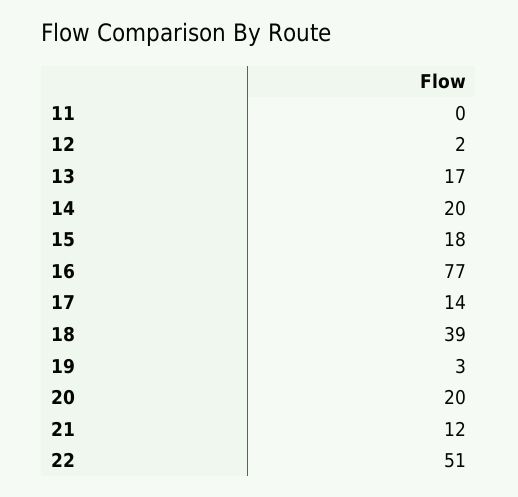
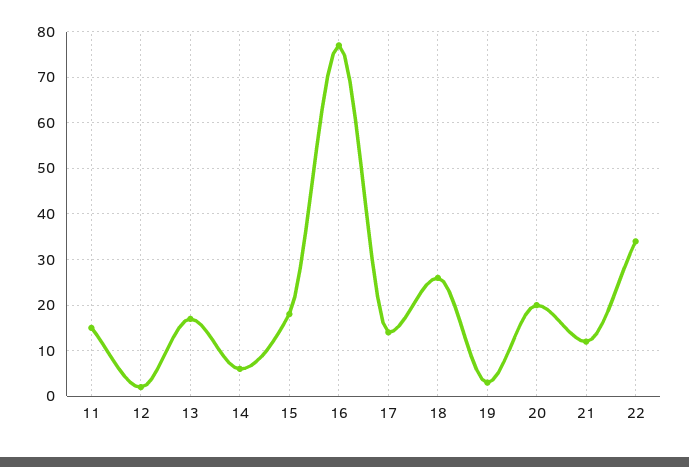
  {
-   "11": 0,
+   "11": 15,
    "12": 2,
    "13": 17,
-   "14": 20,
+   "14": 5,
    "15": 18,
    "16": 77,
    "17": 14,
-   "18": 39,
+   "18": 25,
    "19": 3,
    "20": 20,
    "21": 12,
-   "22": 51
+   "22": 35
  }

